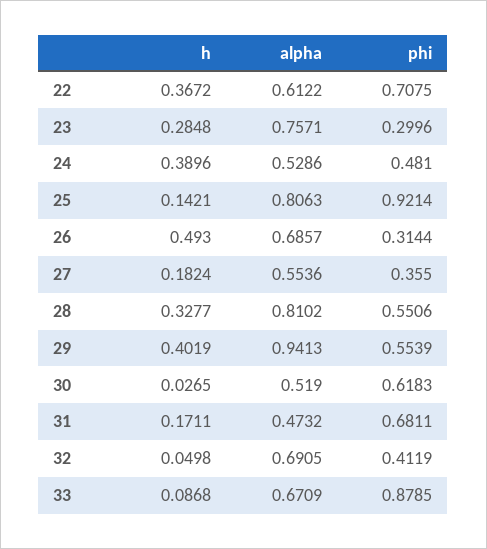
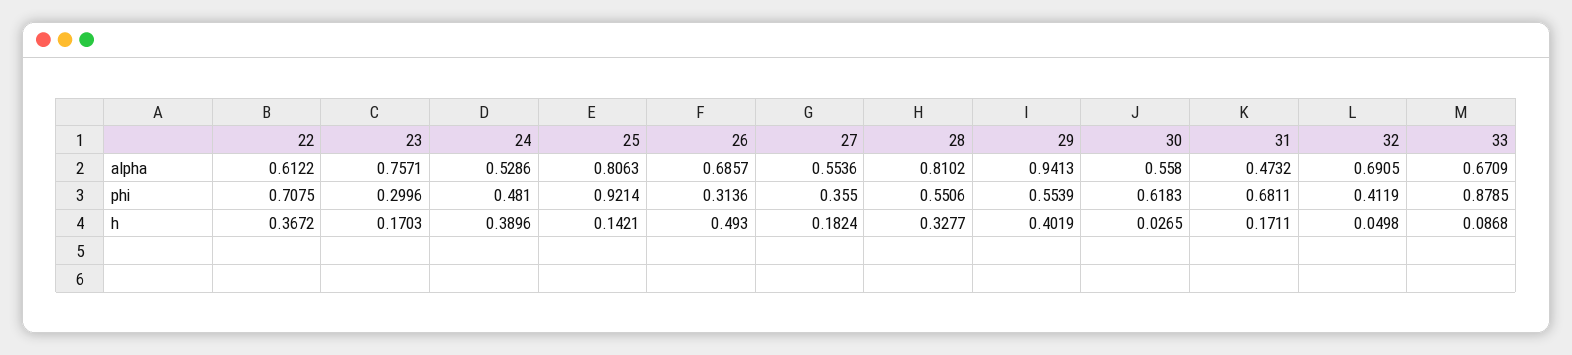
  {
    "h": {
      "22": 0.3672,
-     "23": 0.2848,
+     "23": 0.1703,
      "24": 0.3896,
      "25": 0.1421,
      "26": 0.493,
      "27": 0.1824,
      "28": 0.3277,
      "29": 0.4019,
      "30": 0.0265,
      "31": 0.1711,
      "32": 0.0498,
      "33": 0.0868
    },
    "alpha": {
      "22": 0.6122,
      "23": 0.7571,
      "24": 0.5286,
      "25": 0.8063,
      "26": 0.6857,
      "27": 0.5536,
      "28": 0.8102,
      "29": 0.9413,
-     "30": 0.519,
+     "30": 0.558,
      "31": 0.4732,
      "32": 0.6905,
      "33": 0.6709
    },
    "phi": {
      "22": 0.7075,
      "23": 0.2996,
      "24": 0.481,
      "25": 0.9214,
-     "26": 0.3144,
+     "26": 0.3136,
      "27": 0.355,
      "28": 0.5506,
      "29": 0.5539,
      "30": 0.6183,
      "31": 0.6811,
      "32": 0.4119,
      "33": 0.8785
    }
  }

